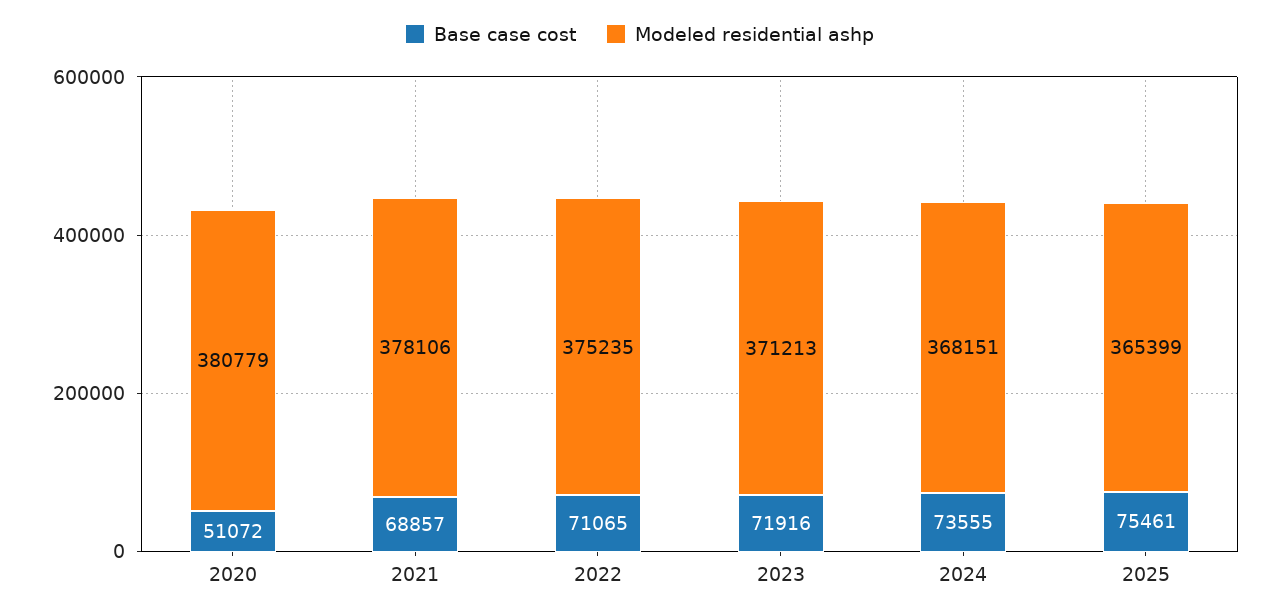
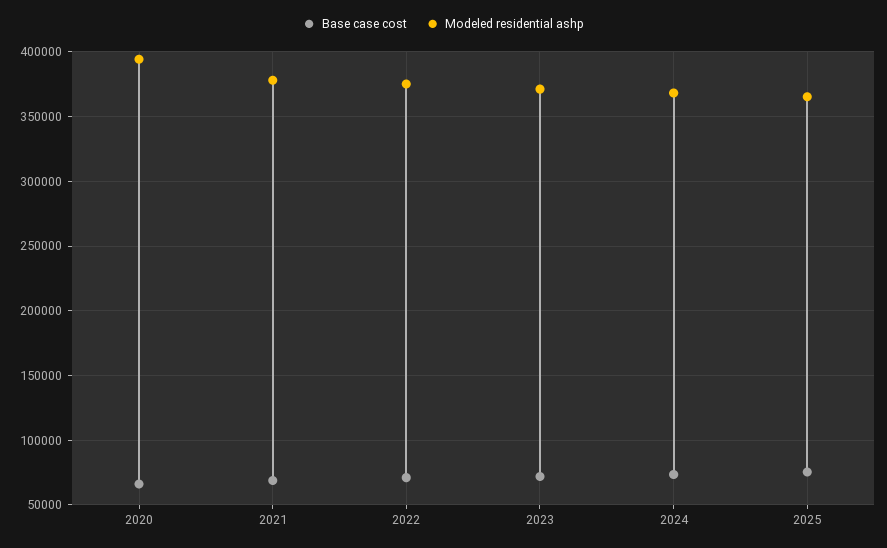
  {
    "Base case cost": {
-     "2020": 51072,
+     "2020": 65000,
      "2021": 68857,
      "2022": 71065,
      "2023": 71916,
      "2024": 73555,
      "2025": 75461
    },
    "Modeled residential ashp": {
-     "2020": 380779,
+     "2020": 395000,
      "2021": 378106,
      "2022": 375235,
      "2023": 371213,
      "2024": 368151,
      "2025": 365399
    }
  }

